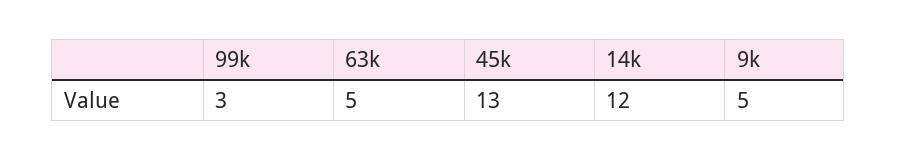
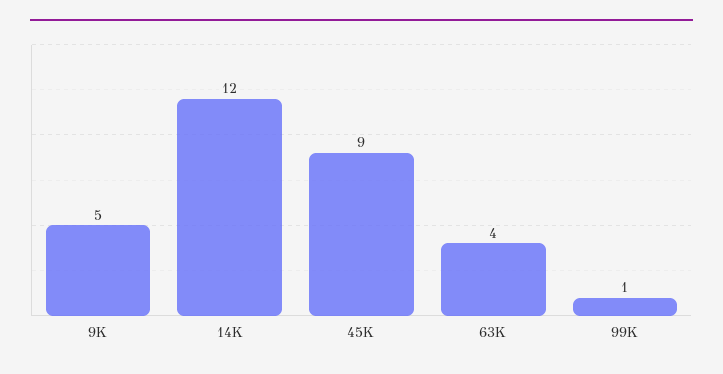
  {
-   "99k": 3,
+   "99k": 1,
-   "63k": 5,
+   "63k": 4,
-   "45k": 13,
+   "45k": 9,
    "14k": 12,
    "9k": 5
  }

